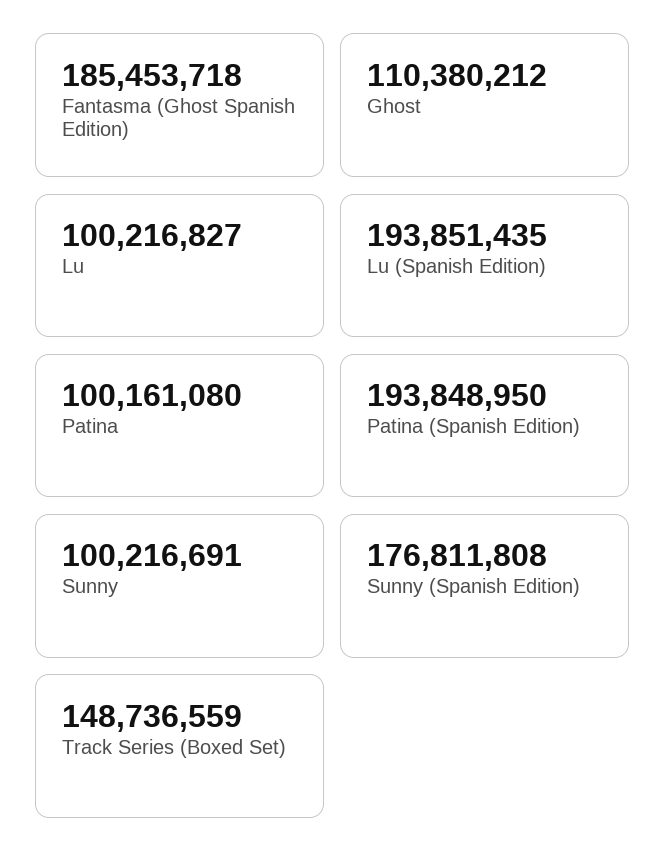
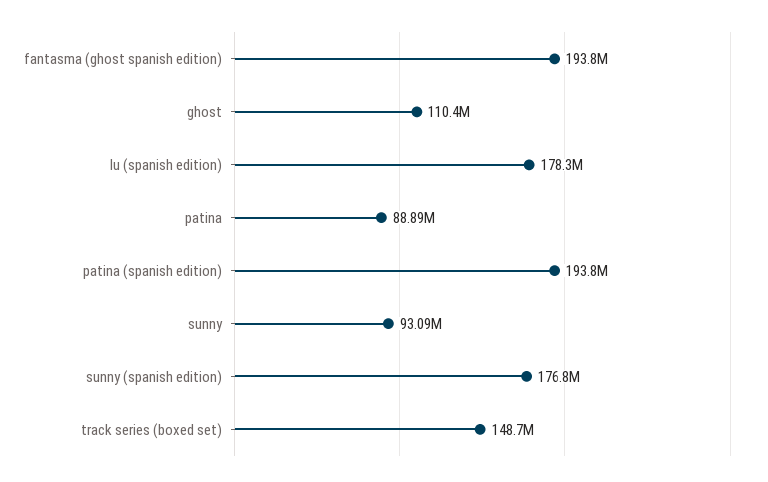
  {
-   "Fantasma (Ghost Spanish Edition)": 185453718,
+   "Fantasma (Ghost Spanish Edition)": 193800000,
    "Ghost": 110380212,
-   "Lu": 100216827,
-   "Lu (Spanish Edition)": 193851435,
+   "Lu (Spanish Edition)": 178300000,
-   "Patina": 100161080,
+   "Patina": 88890000,
    "Patina (Spanish Edition)": 193848950,
-   "Sunny": 100216691,
+   "Sunny": 93090000,
    "Sunny (Spanish Edition)": 176811808,
    "Track Series (Boxed Set)": 148736559
  }

